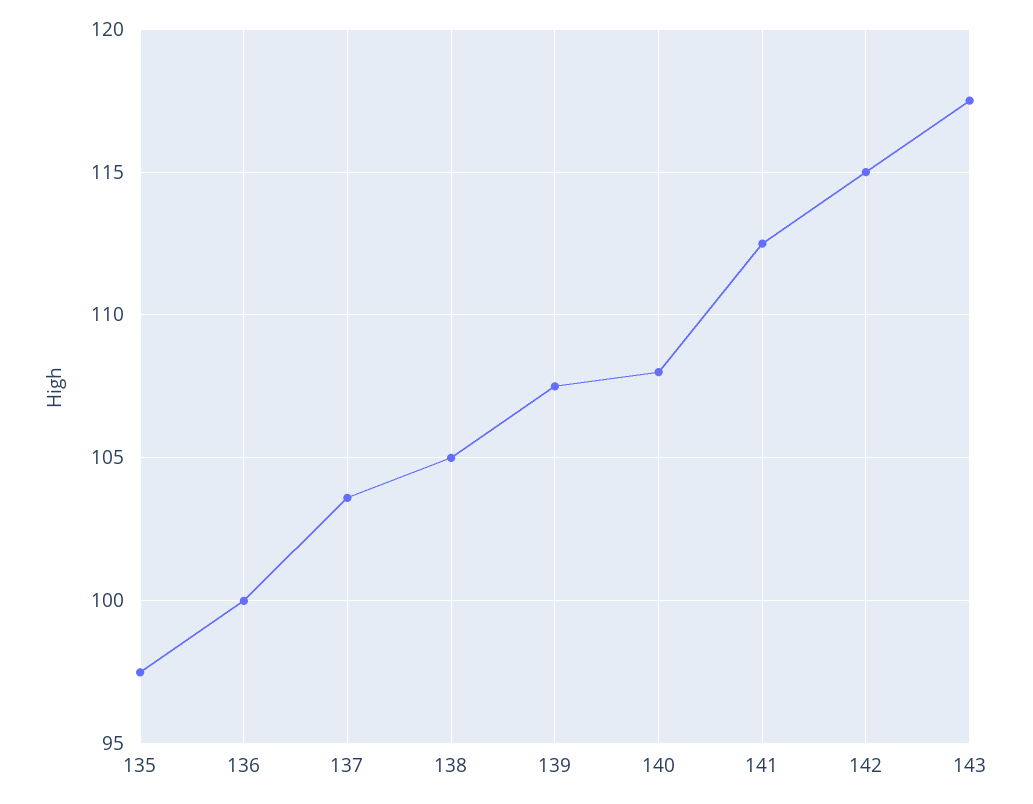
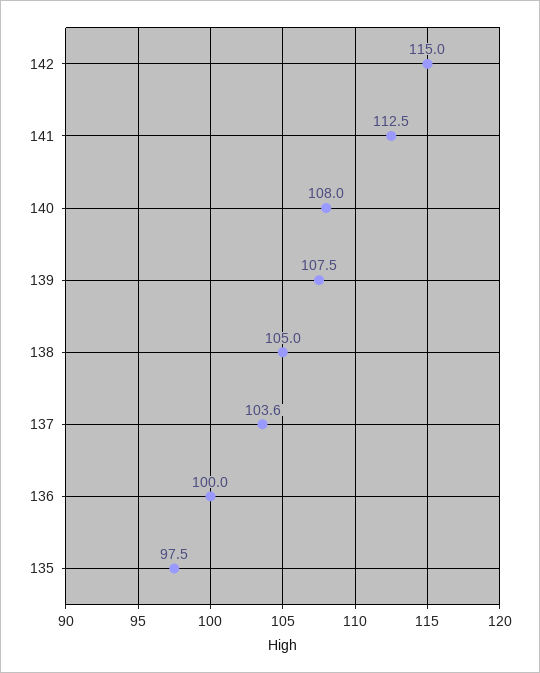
  {
    "135": 97.5,
    "136": 100,
    "137": 103.6,
    "138": 105,
    "139": 107.5,
    "140": 108,
    "141": 112.5,
-   "142": 115,
+   "142": 115
-   "143": 117.5
  }

